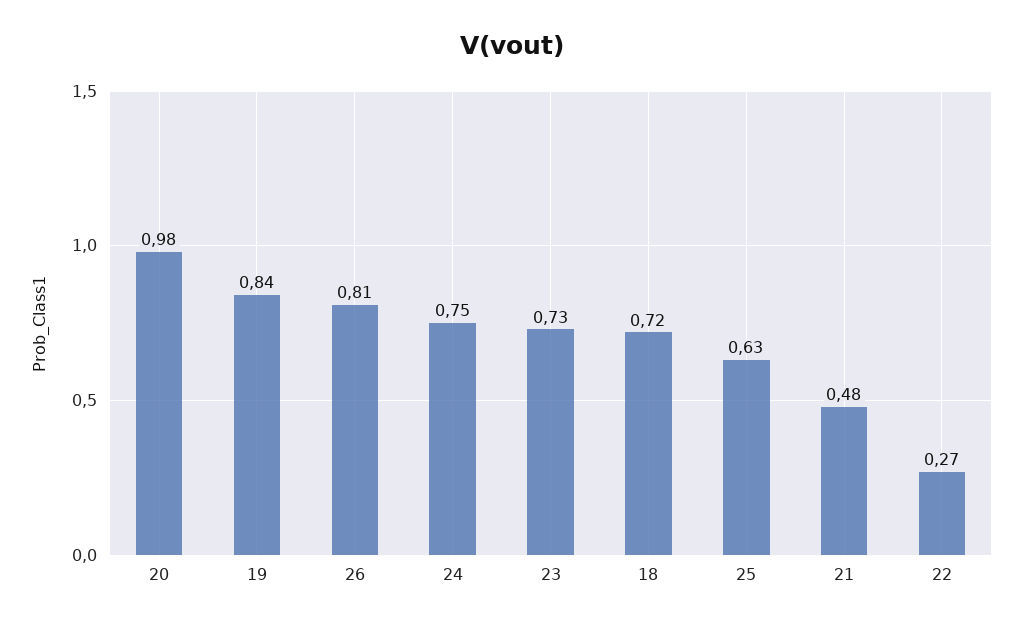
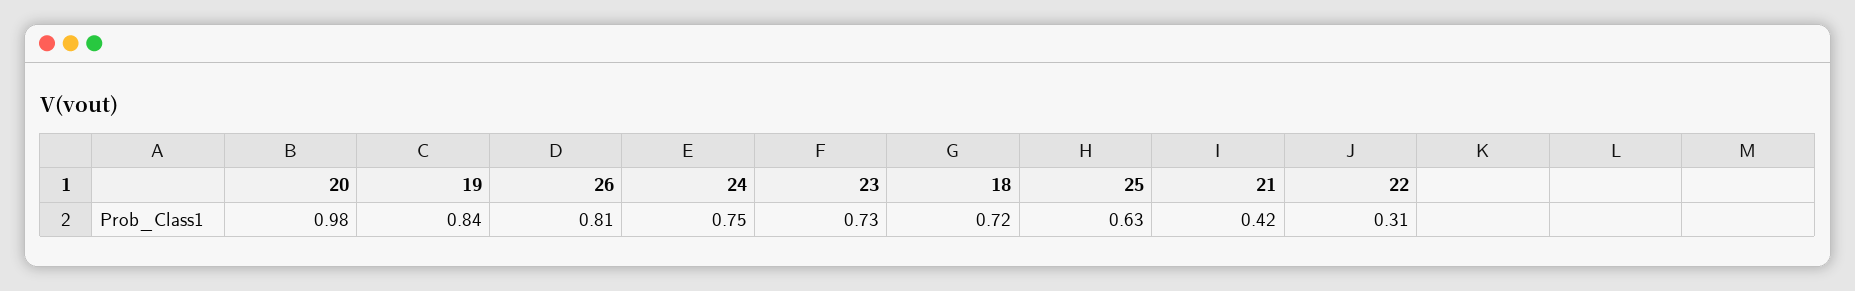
  {
    "20": 0.98,
    "19": 0.84,
    "26": 0.81,
    "24": 0.75,
    "23": 0.73,
    "18": 0.72,
    "25": 0.63,
-   "21": 0.48,
+   "21": 0.42,
-   "22": 0.27
+   "22": 0.31
  }

